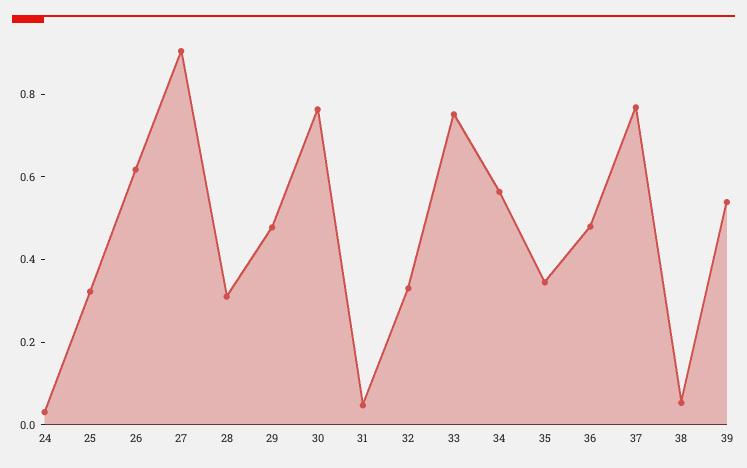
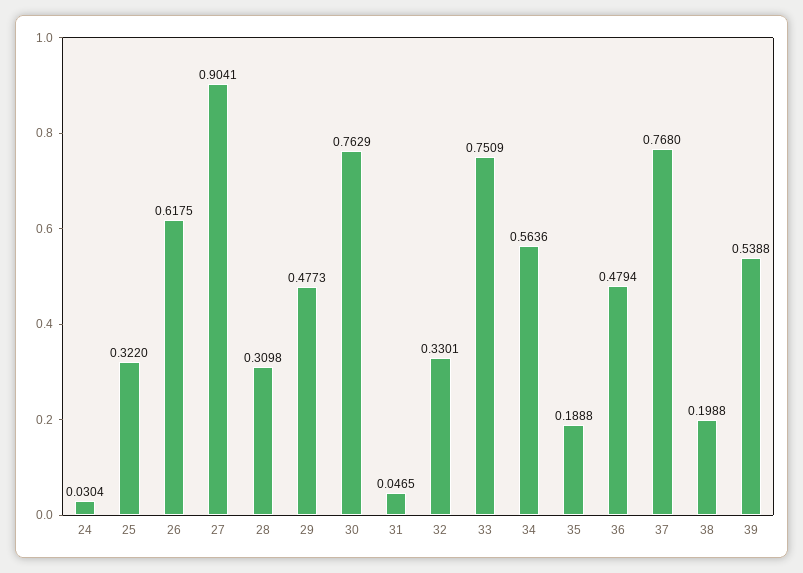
  {
    "24": 0.0304,
    "25": 0.322,
    "26": 0.6175,
    "27": 0.9041,
    "28": 0.3098,
    "29": 0.4773,
    "30": 0.7629,
    "31": 0.0465,
    "32": 0.3301,
    "33": 0.7509,
    "34": 0.5636,
-   "35": 0.35,
+   "35": 0.1888,
    "36": 0.4794,
    "37": 0.768,
-   "38": 0.05,
+   "38": 0.1988,
    "39": 0.5388
  }

